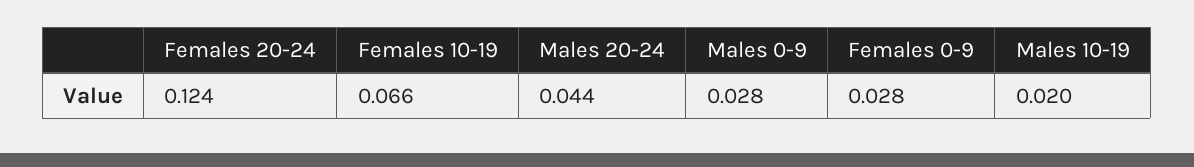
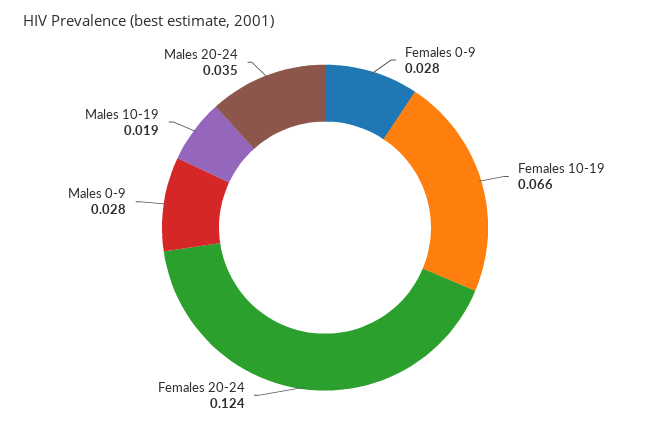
  {
    "Females 20-24": 0.124,
    "Females 10-19": 0.066,
-   "Males 20-24": 0.044,
+   "Males 20-24": 0.035,
    "Males 0-9": 0.028,
    "Females 0-9": 0.028,
-   "Males 10-19": 0.02
+   "Males 10-19": 0.019
  }

